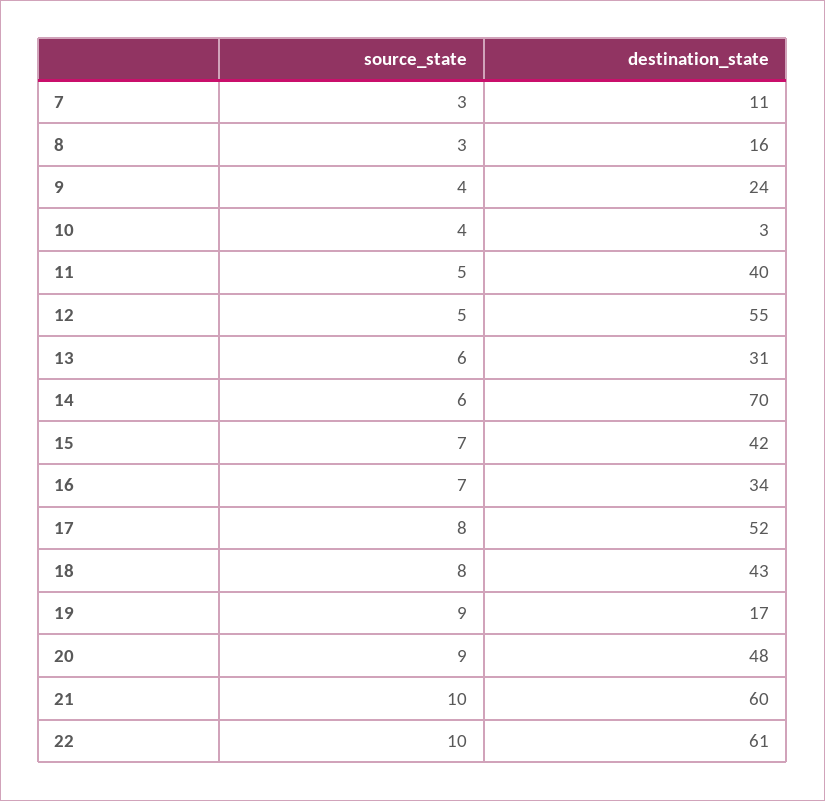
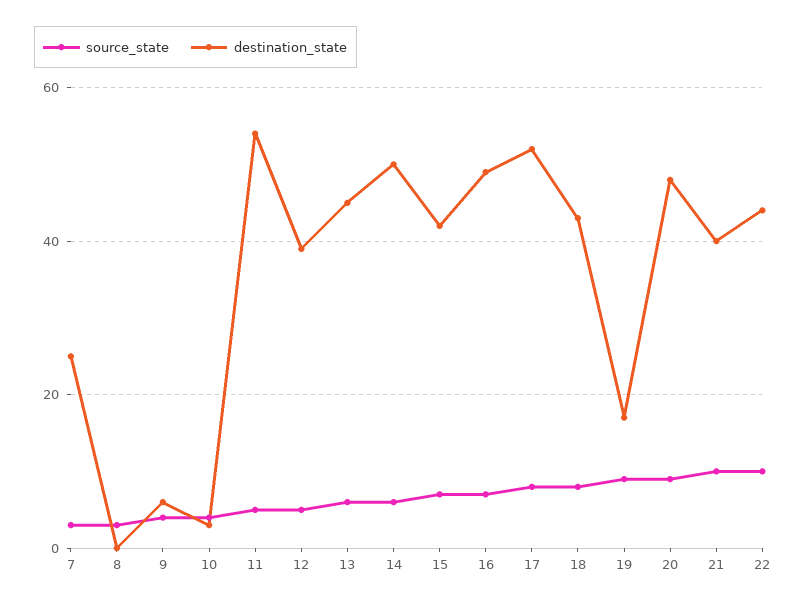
  {
    "source_state": {
      "7": 3,
      "8": 3,
      "9": 4,
      "10": 4,
      "11": 5,
      "12": 5,
      "13": 6,
      "14": 6,
      "15": 7,
      "16": 7,
      "17": 8,
      "18": 8,
      "19": 9,
      "20": 9,
      "21": 10,
      "22": 10
    },
    "destination_state": {
-     "7": 11,
+     "7": 25,
-     "8": 16,
+     "8": 0,
-     "9": 24,
+     "9": 5,
      "10": 3,
-     "11": 40,
+     "11": 55,
-     "12": 55,
+     "12": 40,
-     "13": 31,
+     "13": 45,
-     "14": 70,
+     "14": 50,
      "15": 42,
-     "16": 34,
+     "16": 50,
      "17": 52,
      "18": 43,
      "19": 17,
      "20": 48,
-     "21": 60,
+     "21": 40,
-     "22": 61
+     "22": 45
    }
  }

